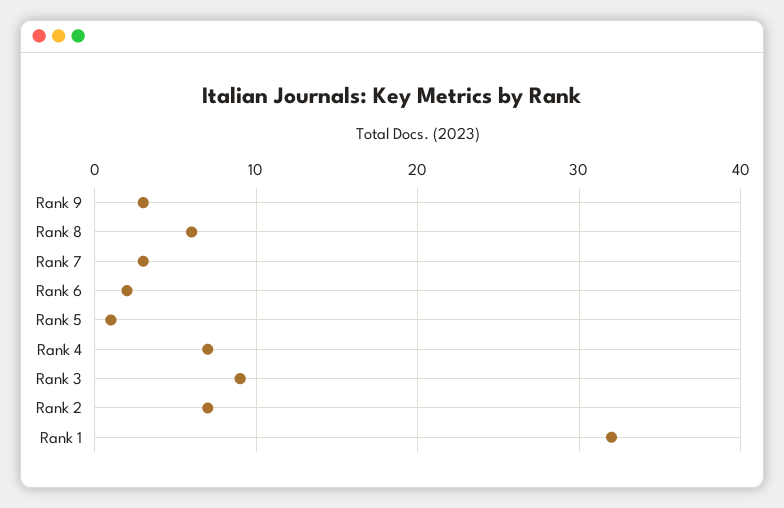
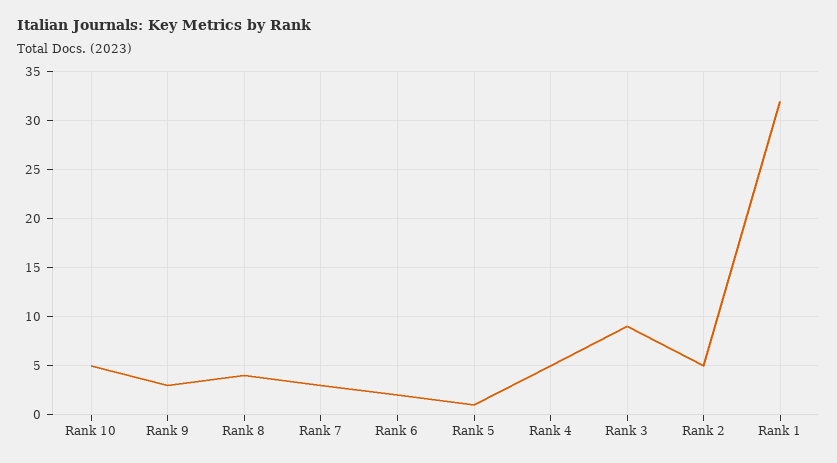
  {
    "Rank 9": 3,
-   "Rank 8": 6,
+   "Rank 8": 4,
    "Rank 7": 3,
    "Rank 6": 2,
    "Rank 5": 1,
-   "Rank 4": 7,
+   "Rank 4": 5,
    "Rank 3": 9,
-   "Rank 2": 7,
+   "Rank 2": 5,
-   "Rank 1": 32
+   "Rank 1": 32,
+   "Rank 10": 5
  }

